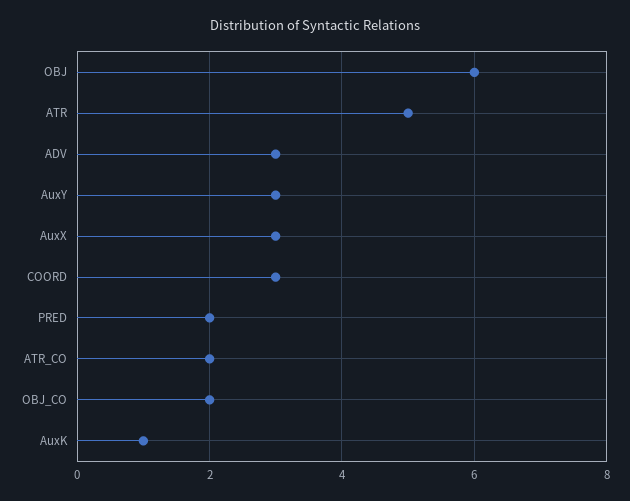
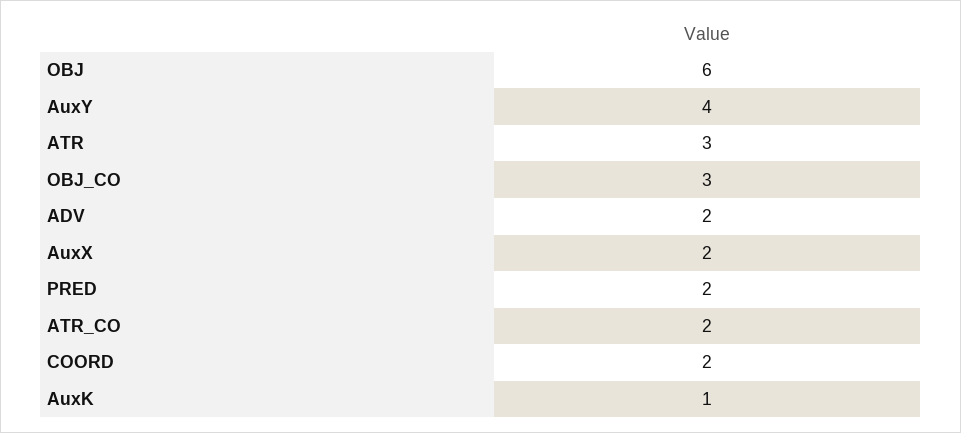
  {
    "OBJ": 6,
-   "ATR": 5,
+   "ATR": 3,
-   "ADV": 3,
+   "ADV": 2,
-   "AuxY": 3,
+   "AuxY": 4,
-   "AuxX": 3,
+   "AuxX": 2,
-   "COORD": 3,
+   "COORD": 2,
    "PRED": 2,
    "ATR_CO": 2,
-   "OBJ_CO": 2,
+   "OBJ_CO": 3,
    "AuxK": 1
  }

